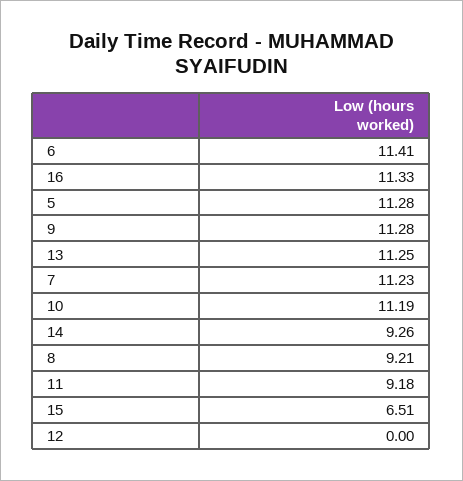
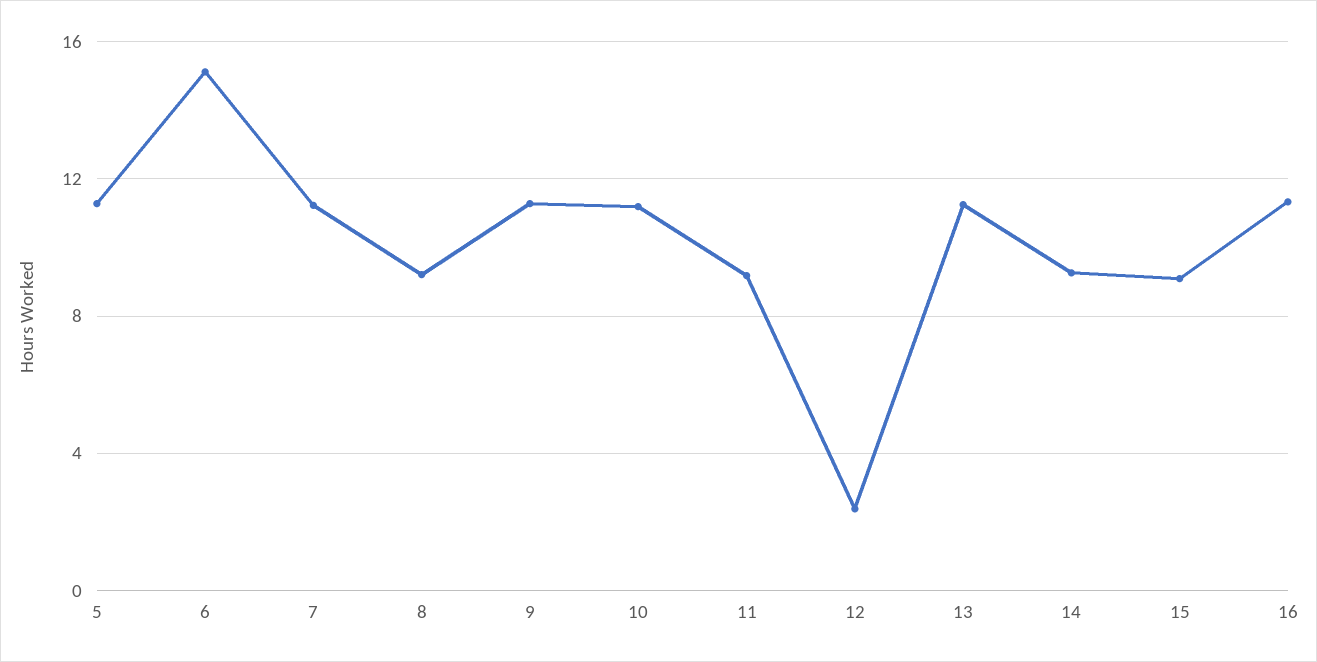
  {
-   "6": 11.41,
+   "6": 15,
    "16": 11.33,
    "5": 11.28,
    "9": 11.28,
    "13": 11.25,
    "7": 11.23,
    "10": 11.19,
    "14": 9.26,
    "8": 9.21,
    "11": 9.18,
-   "15": 6.51,
+   "15": 9,
-   "12": 0
+   "12": 2.5
  }

